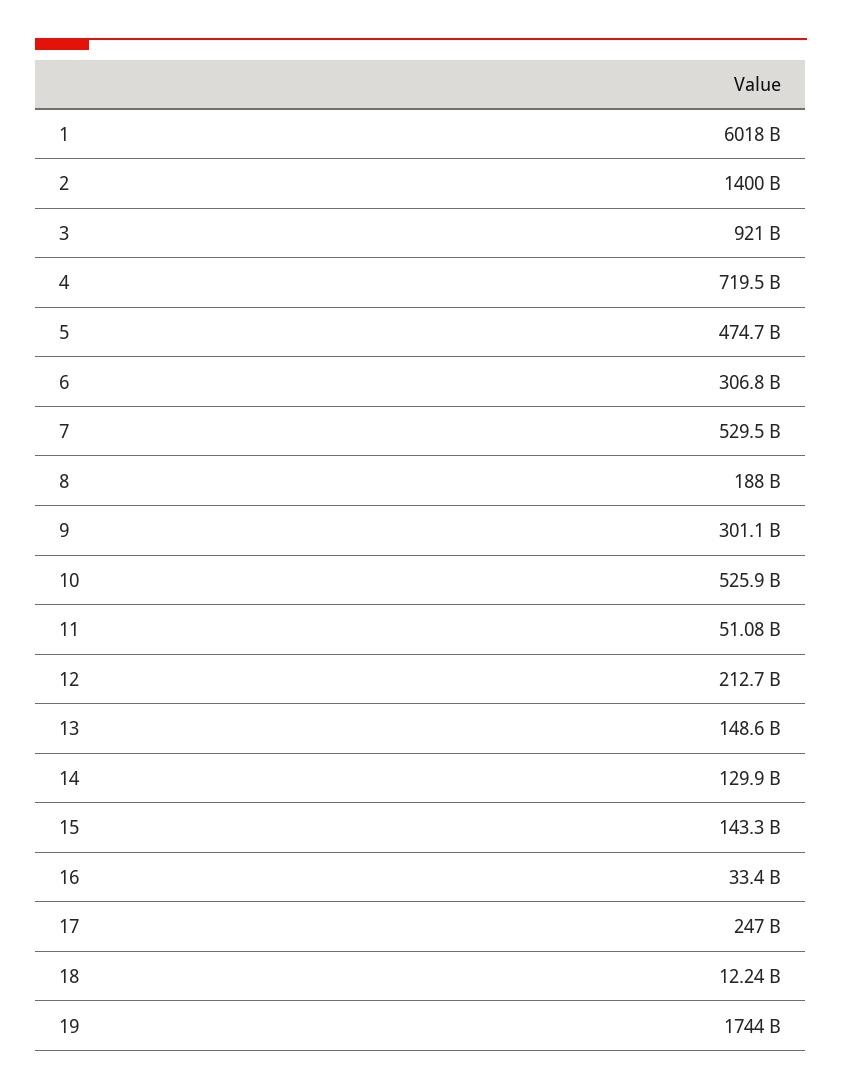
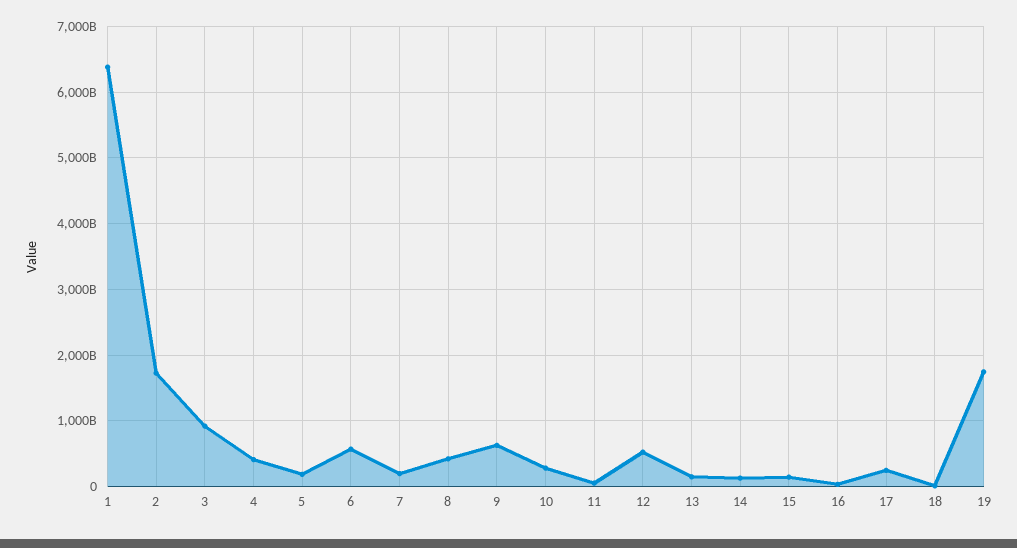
  {
-   "1": 6018000000000,
+   "1": 6400000000000,
-   "2": 1400000000000,
+   "2": 1700000000000,
    "3": 921000000000,
-   "4": 719500000000,
+   "4": 400000000000,
-   "5": 474700000000,
+   "5": 200000000000,
-   "6": 306800000000,
+   "6": 600000000000,
-   "7": 529500000000,
+   "7": 200000000000,
-   "8": 188000000000,
+   "8": 400000000000,
-   "9": 301100000000,
+   "9": 600000000000,
-   "10": 525900000000,
+   "10": 300000000000,
    "11": 51080000000,
-   "12": 212700000000,
+   "12": 500000000000,
    "13": 148600000000,
    "14": 129900000000,
    "15": 143300000000,
    "16": 33400000000,
    "17": 247000000000,
    "18": 12240000000,
    "19": 1744000000000
  }

